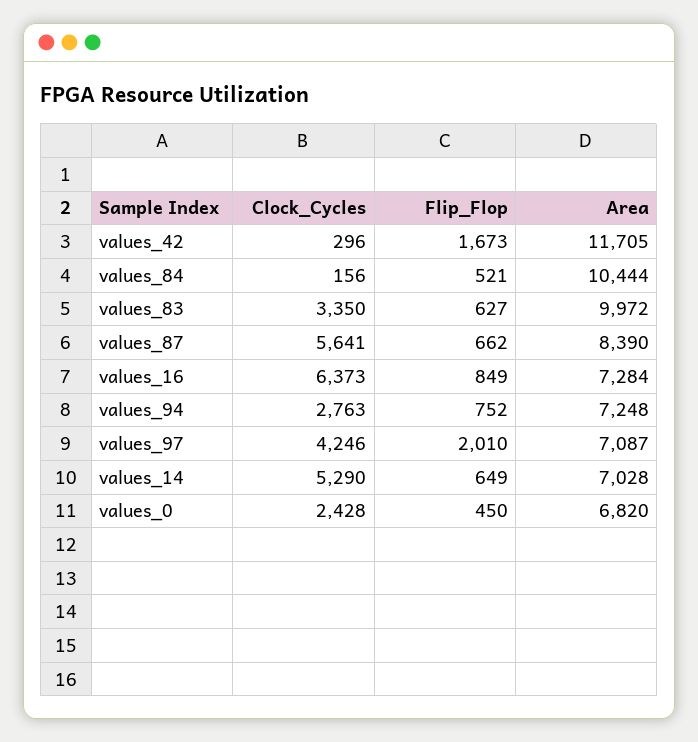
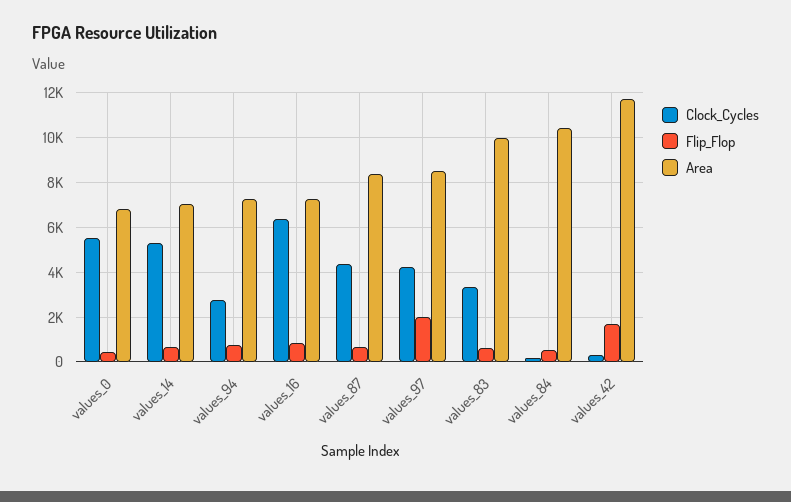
  {
    "Clock_Cycles": {
      "values_42": 296,
      "values_84": 156,
      "values_83": 3350,
-     "values_87": 5641,
+     "values_87": 4500,
      "values_16": 6373,
      "values_94": 2763,
      "values_97": 4246,
      "values_14": 5290,
-     "values_0": 2428
+     "values_0": 5500
    },
    "Flip_Flop": {
      "values_42": 1673,
      "values_84": 521,
      "values_83": 627,
      "values_87": 662,
      "values_16": 849,
      "values_94": 752,
      "values_97": 2010,
      "values_14": 649,
      "values_0": 450
    },
    "Area": {
      "values_42": 11705,
      "values_84": 10444,
      "values_83": 9972,
      "values_87": 8390,
      "values_16": 7284,
      "values_94": 7248,
-     "values_97": 7087,
+     "values_97": 8500,
      "values_14": 7028,
      "values_0": 6820
    }
  }

